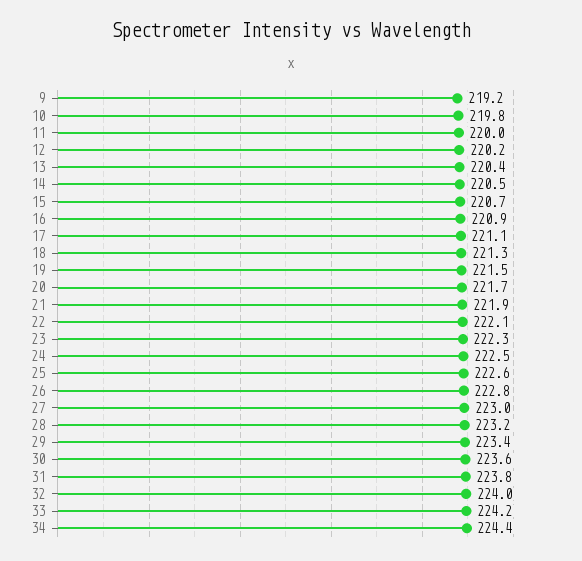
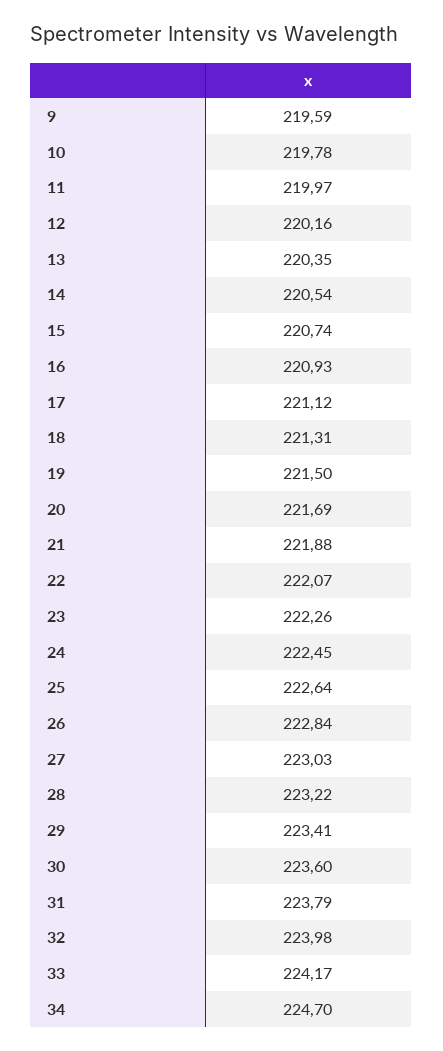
  {
-   "9": 219.2,
+   "9": 219.59,
    "10": 219.78,
    "11": 219.97,
    "12": 220.16,
    "13": 220.35,
    "14": 220.54,
    "15": 220.74,
    "16": 220.93,
    "17": 221.12,
    "18": 221.31,
    "19": 221.5,
    "20": 221.69,
    "21": 221.88,
    "22": 222.07,
    "23": 222.26,
    "24": 222.45,
    "25": 222.64,
    "26": 222.84,
    "27": 223.03,
    "28": 223.22,
    "29": 223.41,
    "30": 223.6,
    "31": 223.79,
    "32": 223.98,
    "33": 224.17,
-   "34": 224.4
+   "34": 224.7
  }

